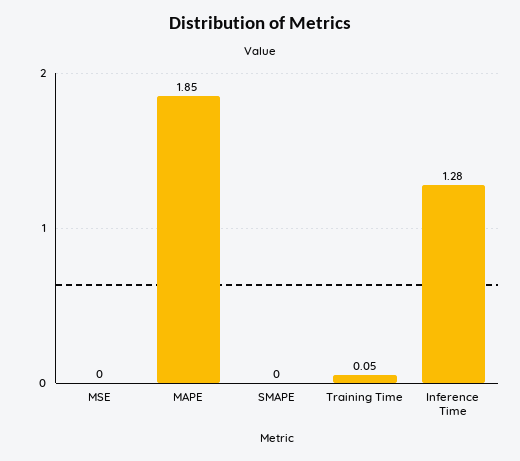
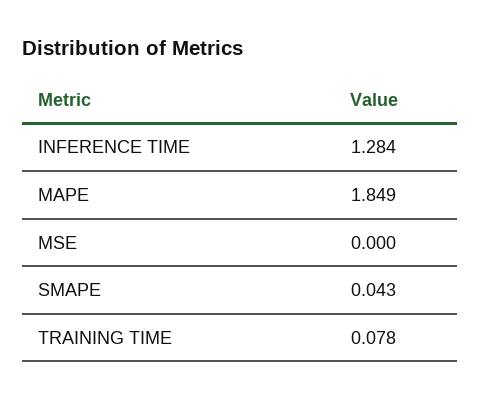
  {
    "MSE": 0,
    "MAPE": 1.849,
-   "SMAPE": 0,
+   "SMAPE": 0.043,
-   "Training Time": 0.05,
+   "Training Time": 0.078,
    "Inference Time": 1.284
  }

